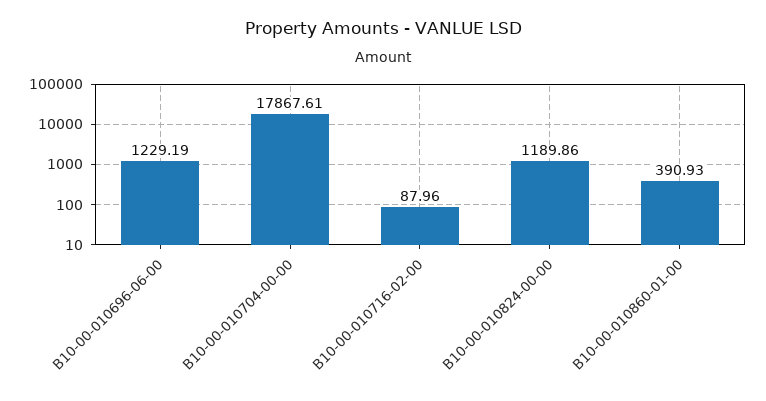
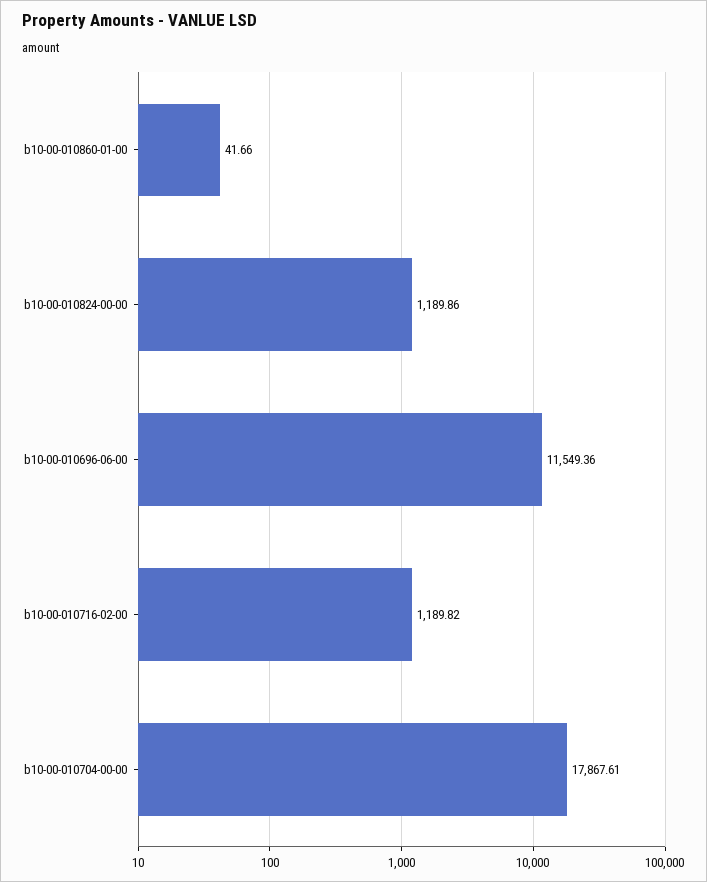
  {
-   "B10-00-010696-06-00": 1229.19,
+   "B10-00-010696-06-00": 11549.36,
    "B10-00-010704-00-00": 17867.61,
-   "B10-00-010716-02-00": 87.96,
+   "B10-00-010716-02-00": 1189.82,
    "B10-00-010824-00-00": 1189.86,
-   "B10-00-010860-01-00": 390.93
+   "B10-00-010860-01-00": 41.66
  }

